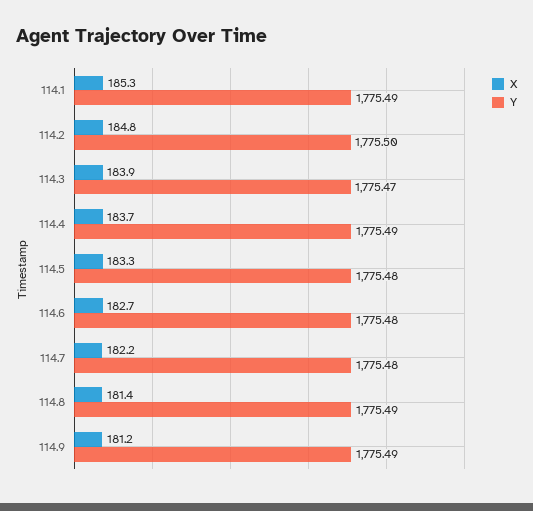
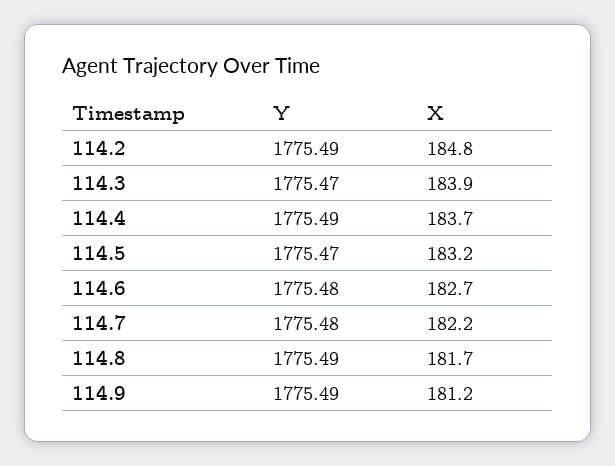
  {
    "X": {
-     "114.1": 185.3,
      "114.2": 184.8,
      "114.3": 183.9,
      "114.4": 183.7,
-     "114.5": 183.3,
+     "114.5": 183.2,
      "114.6": 182.7,
      "114.7": 182.2,
-     "114.8": 181.4,
+     "114.8": 181.7,
      "114.9": 181.2
    },
    "Y": {
-     "114.1": 1775.49,
-     "114.2": 1775.5,
+     "114.2": 1775.49,
      "114.3": 1775.47,
      "114.4": 1775.49,
-     "114.5": 1775.48,
+     "114.5": 1775.47,
      "114.6": 1775.48,
      "114.7": 1775.48,
      "114.8": 1775.49,
      "114.9": 1775.49
    }
  }

